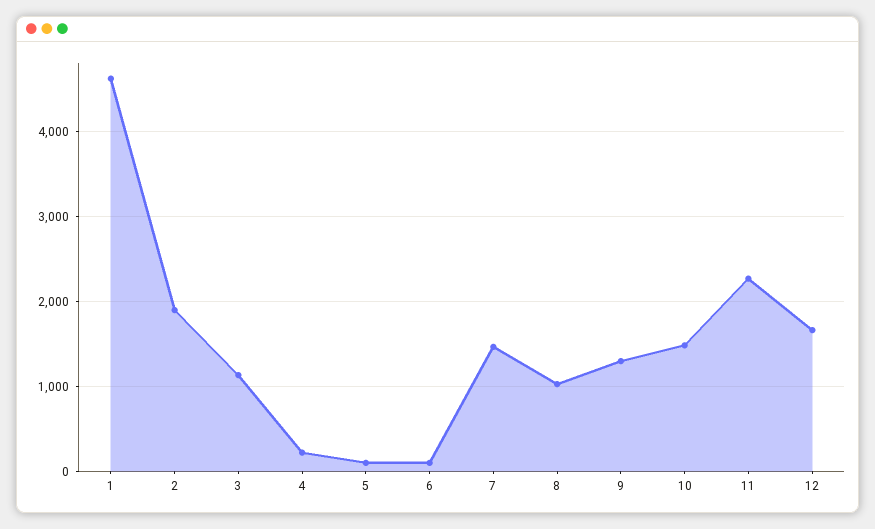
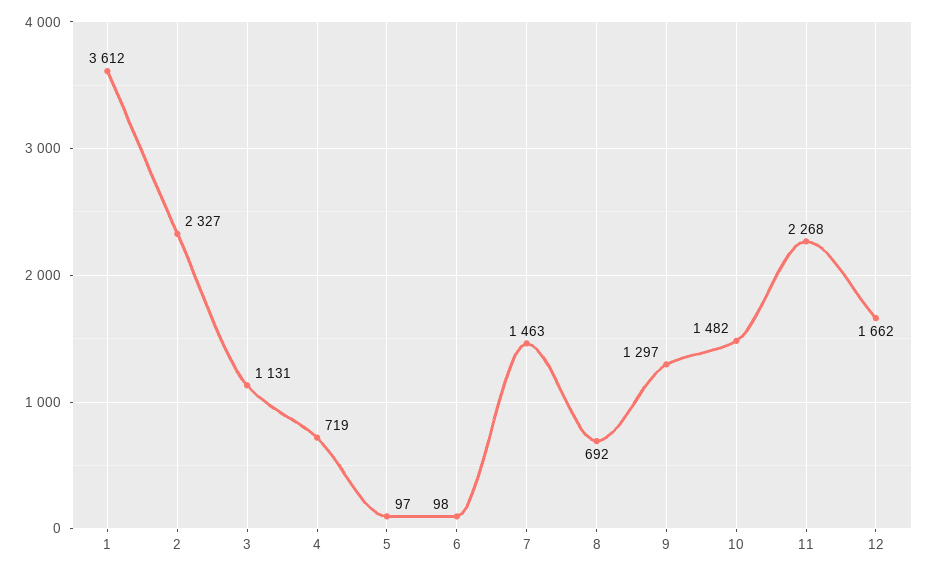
  {
-   "1": 4600,
+   "1": 3612,
-   "2": 1900,
+   "2": 2327,
    "3": 1131,
-   "4": 200,
+   "4": 719,
    "5": 97,
    "6": 98,
    "7": 1463,
-   "8": 1000,
+   "8": 692,
    "9": 1297,
    "10": 1482,
    "11": 2268,
    "12": 1662
  }

